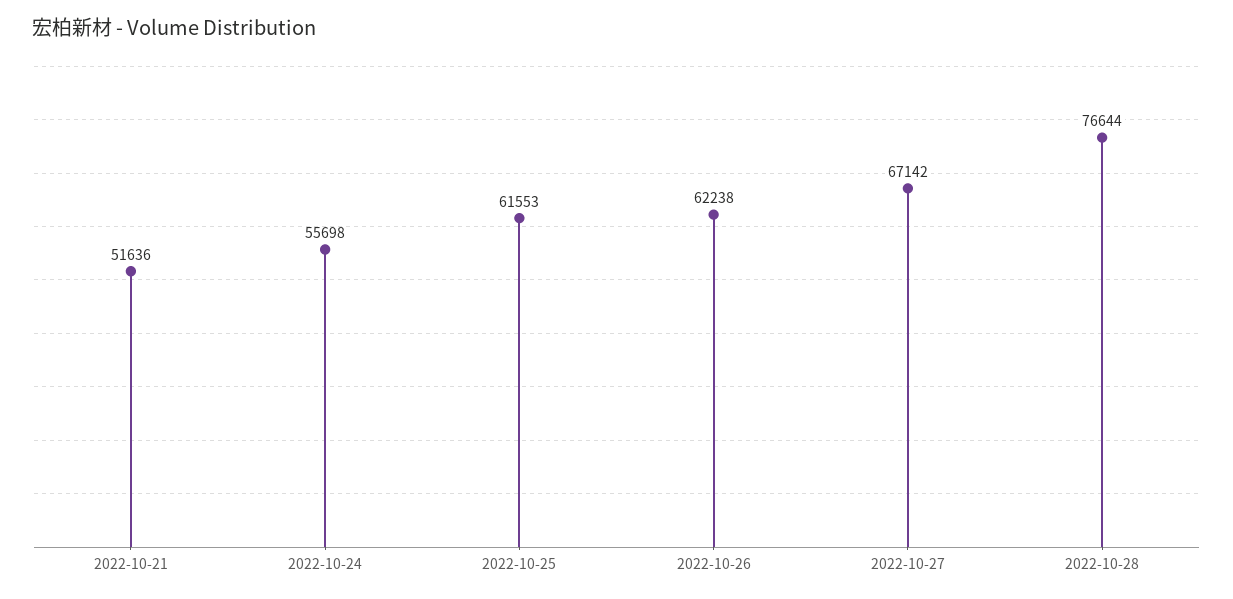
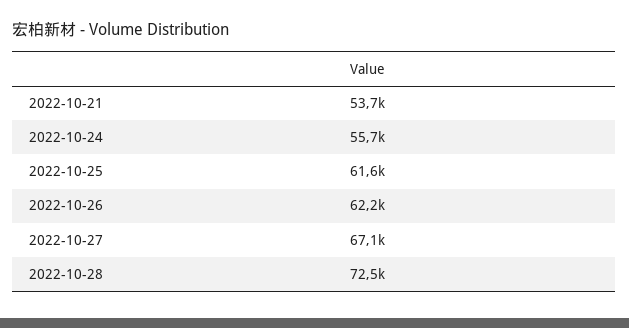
  {
-   "2022-10-21": 51636,
+   "2022-10-21": 53700,
    "2022-10-24": 55698,
    "2022-10-25": 61553,
    "2022-10-26": 62238,
    "2022-10-27": 67142,
-   "2022-10-28": 76644
+   "2022-10-28": 72500
  }

